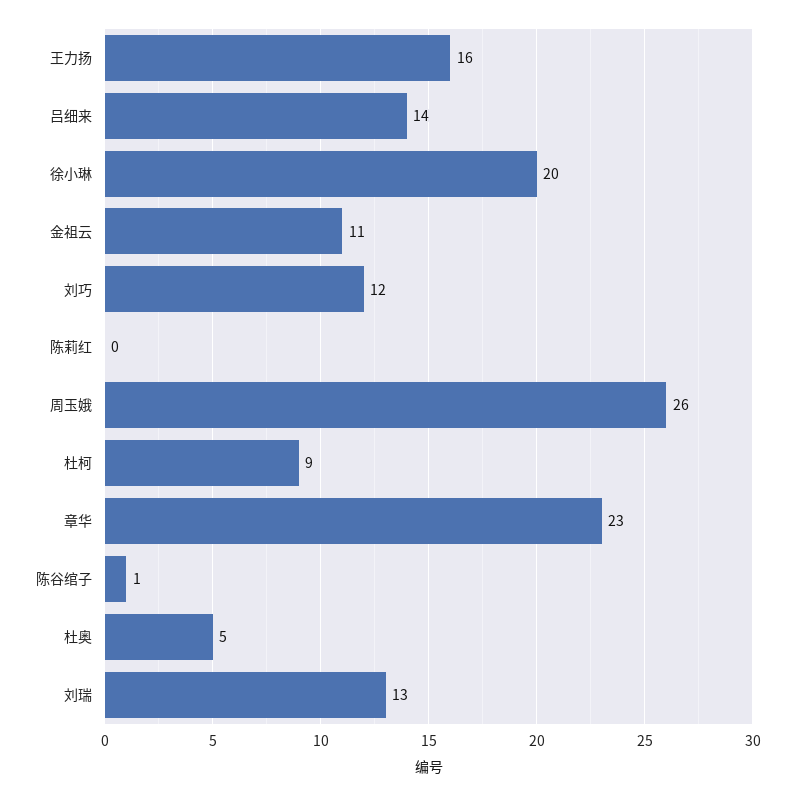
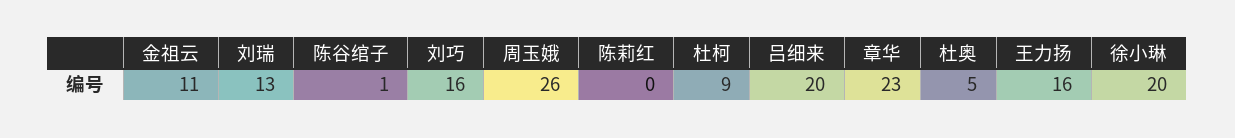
  {
    "王力扬": 16,
-   "吕细来": 14,
+   "吕细来": 20,
    "徐小琳": 20,
    "金祖云": 11,
-   "刘巧": 12,
+   "刘巧": 16,
    "陈莉红": 0,
    "周玉娥": 26,
    "杜柯": 9,
    "章华": 23,
    "陈谷绾子": 1,
    "杜奥": 5,
    "刘瑞": 13
  }

